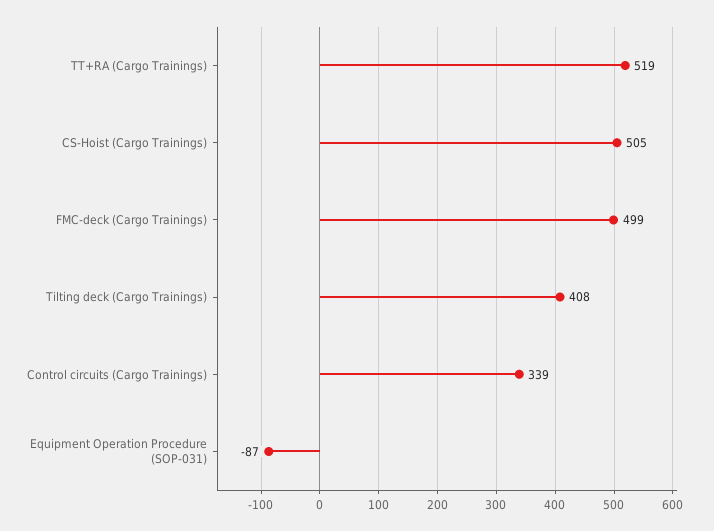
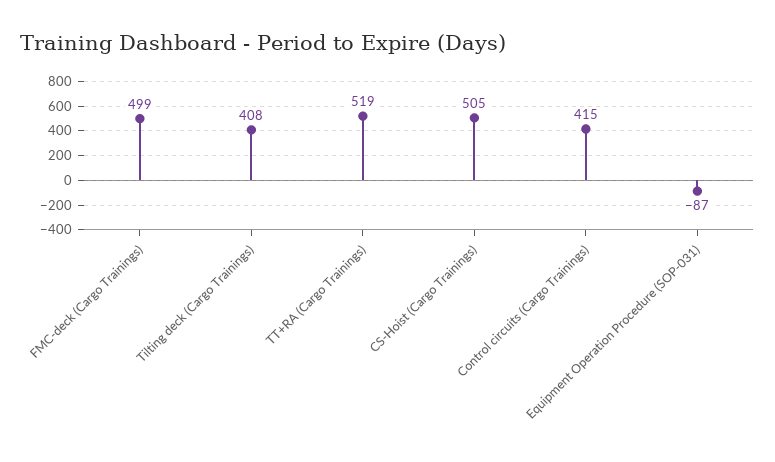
  {
    "TT+RA (Cargo Trainings)": 519,
    "CS-Hoist (Cargo Trainings)": 505,
    "FMC-deck (Cargo Trainings)": 499,
    "Tilting deck (Cargo Trainings)": 408,
-   "Control circuits (Cargo Trainings)": 339,
+   "Control circuits (Cargo Trainings)": 415,
    "Equipment Operation Procedure (SOP-031)": -87
  }

